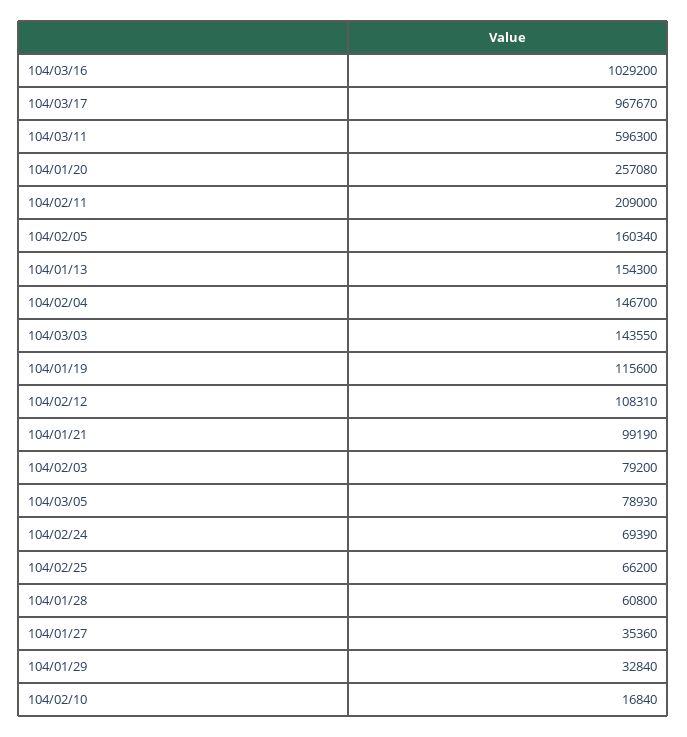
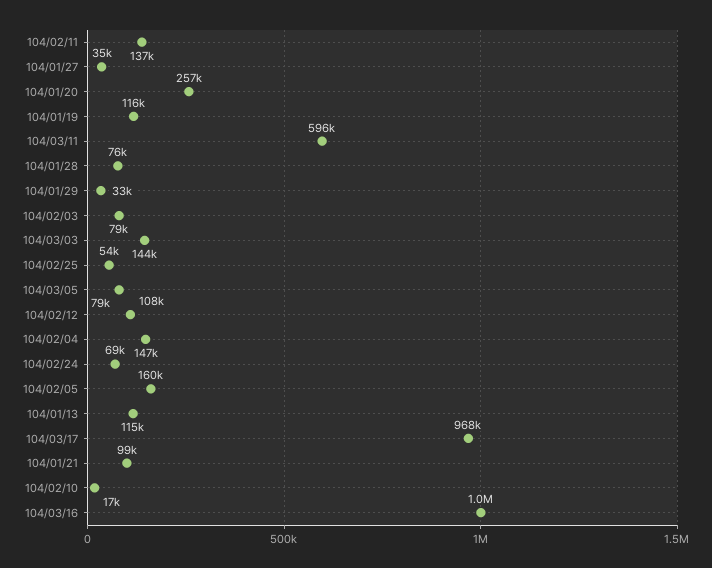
  {
    "104/03/16": 1029200,
    "104/03/17": 967670,
    "104/03/11": 596300,
    "104/01/20": 257080,
-   "104/02/11": 209000,
+   "104/02/11": 137000,
    "104/02/05": 160340,
-   "104/01/13": 154300,
+   "104/01/13": 115000,
    "104/02/04": 146700,
    "104/03/03": 143550,
    "104/01/19": 115600,
    "104/02/12": 108310,
    "104/01/21": 99190,
    "104/02/03": 79200,
    "104/03/05": 78930,
    "104/02/24": 69390,
-   "104/02/25": 66200,
+   "104/02/25": 54000,
-   "104/01/28": 60800,
+   "104/01/28": 76000,
    "104/01/27": 35360,
    "104/01/29": 32840,
    "104/02/10": 16840
  }

